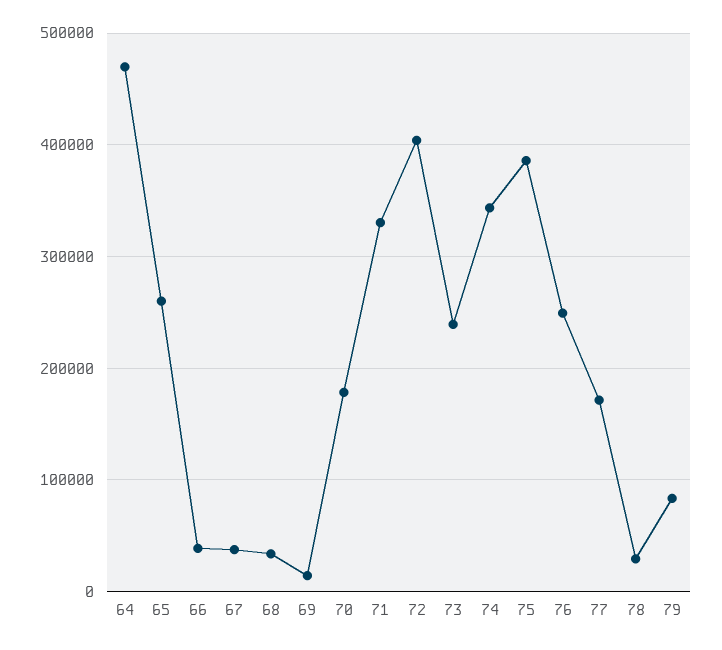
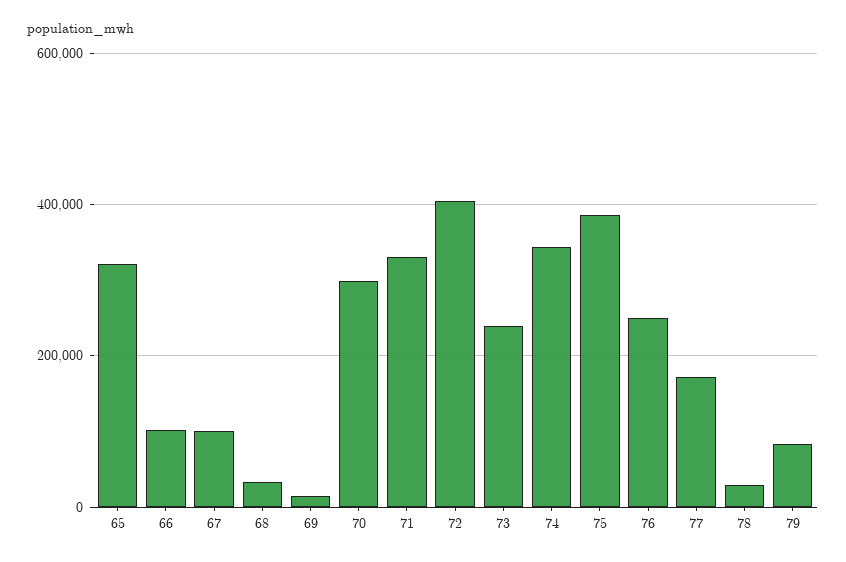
  {
-   "64": 470000,
-   "65": 260000,
+   "65": 320000,
-   "66": 40000,
+   "66": 100000,
-   "67": 40000,
+   "67": 100000,
    "68": 30000,
    "69": 10000,
-   "70": 180000,
+   "70": 300000,
    "71": 330000,
    "72": 400000,
    "73": 240000,
    "74": 340000,
    "75": 390000,
    "76": 250000,
    "77": 170000,
    "78": 30000,
    "79": 80000
  }

